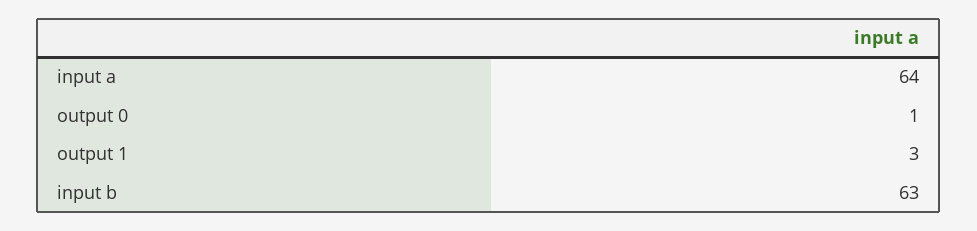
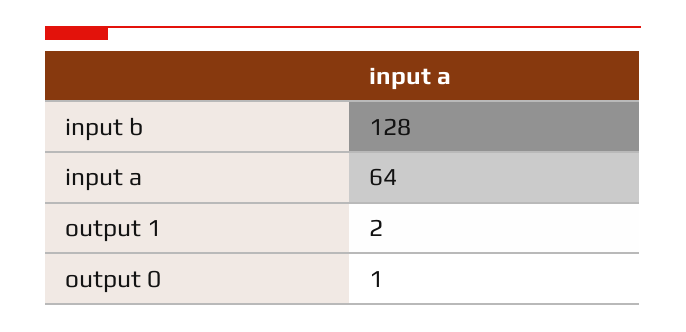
  {
    "input a": 64,
    "output 0": 1,
-   "output 1": 3,
+   "output 1": 2,
-   "input b": 63
+   "input b": 128
  }

